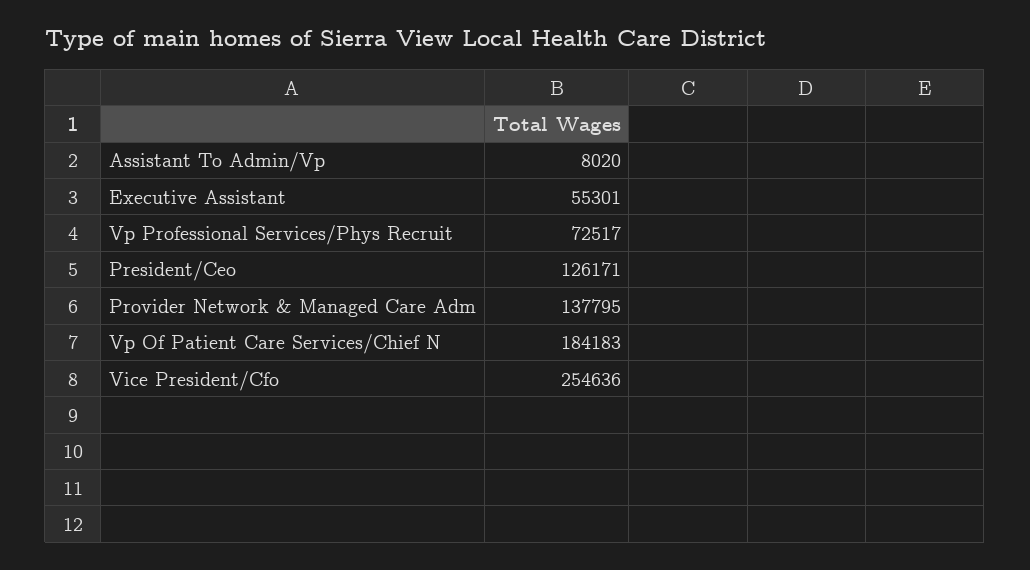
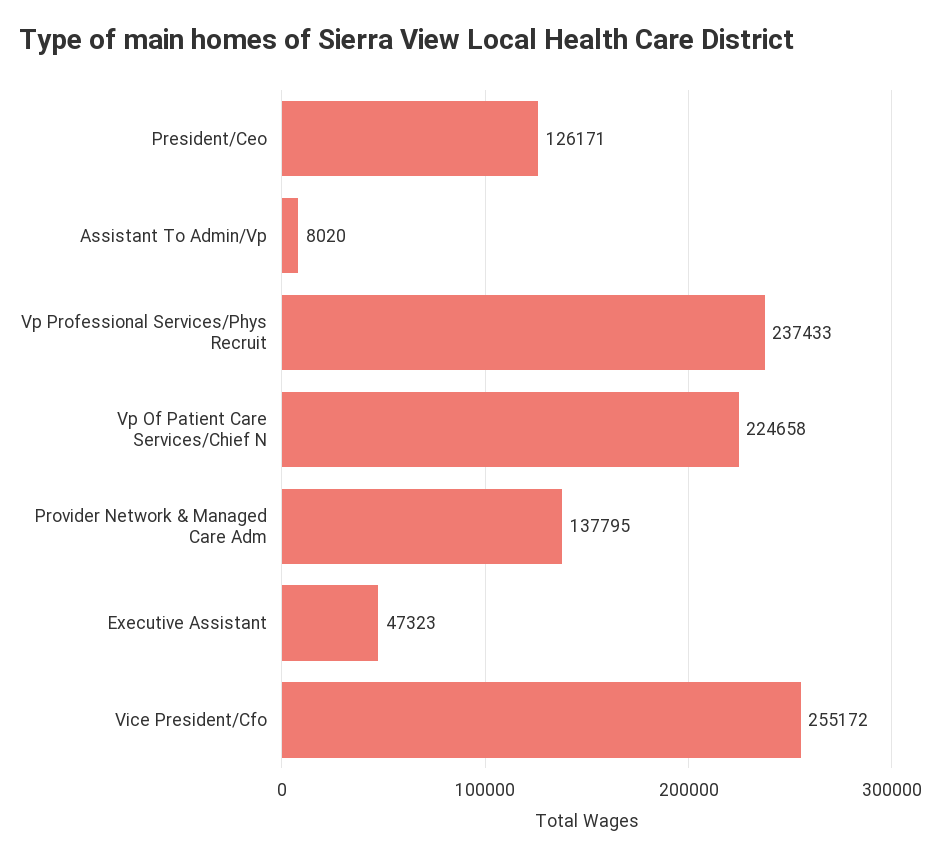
  {
    "Assistant To Admin/Vp": 8020,
-   "Executive Assistant": 55301,
+   "Executive Assistant": 47323,
-   "Vp Professional Services/Phys Recruit": 72517,
+   "Vp Professional Services/Phys Recruit": 237433,
    "President/Ceo": 126171,
    "Provider Network & Managed Care Adm": 137795,
-   "Vp Of Patient Care Services/Chief N": 184183,
+   "Vp Of Patient Care Services/Chief N": 224658,
-   "Vice President/Cfo": 254636
+   "Vice President/Cfo": 255172
  }

